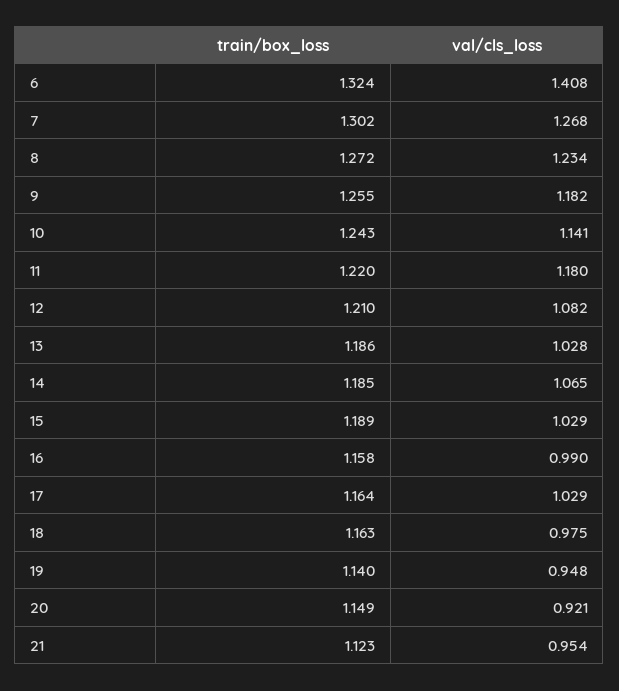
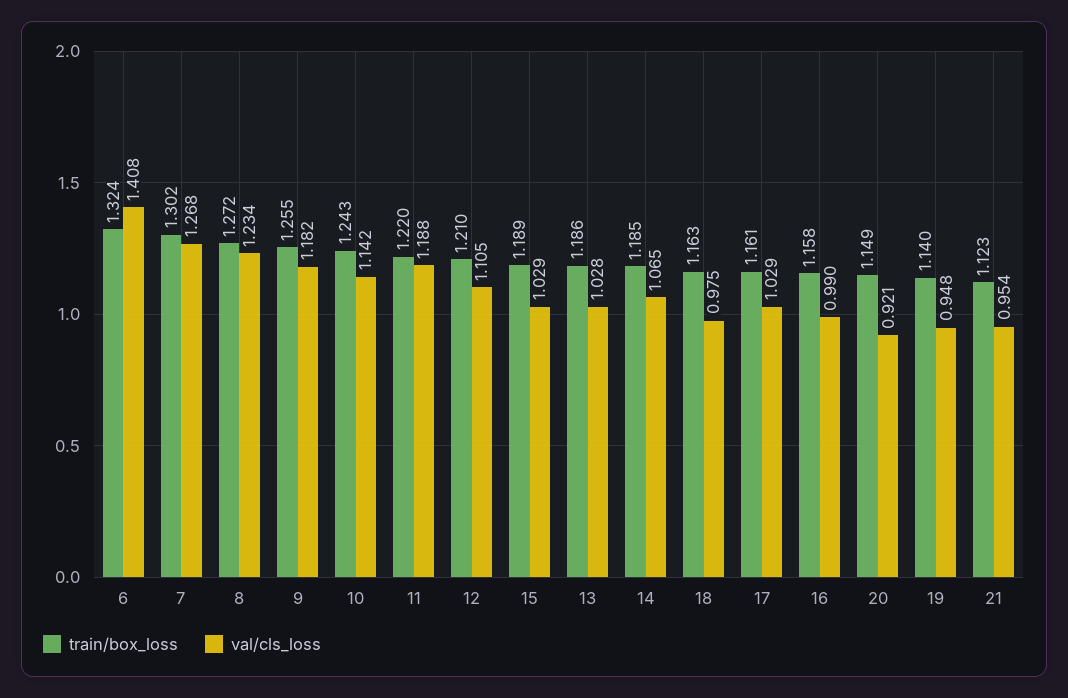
  {
    "train/box_loss": {
      "6": 1.324,
      "7": 1.302,
      "8": 1.272,
      "9": 1.255,
      "10": 1.243,
      "11": 1.22,
      "12": 1.21,
      "13": 1.186,
      "14": 1.185,
      "15": 1.189,
      "16": 1.158,
-     "17": 1.164,
+     "17": 1.161,
      "18": 1.163,
      "19": 1.14,
      "20": 1.149,
      "21": 1.123
    },
    "val/cls_loss": {
      "6": 1.408,
      "7": 1.268,
      "8": 1.234,
      "9": 1.182,
-     "10": 1.141,
+     "10": 1.142,
-     "11": 1.18,
+     "11": 1.188,
-     "12": 1.082,
+     "12": 1.105,
      "13": 1.028,
      "14": 1.065,
      "15": 1.029,
      "16": 0.99,
      "17": 1.029,
      "18": 0.975,
      "19": 0.948,
      "20": 0.921,
      "21": 0.954
    }
  }

